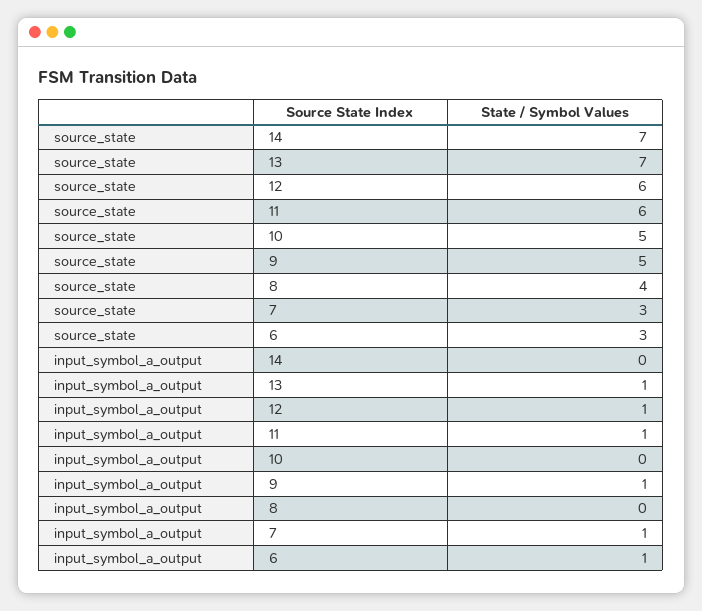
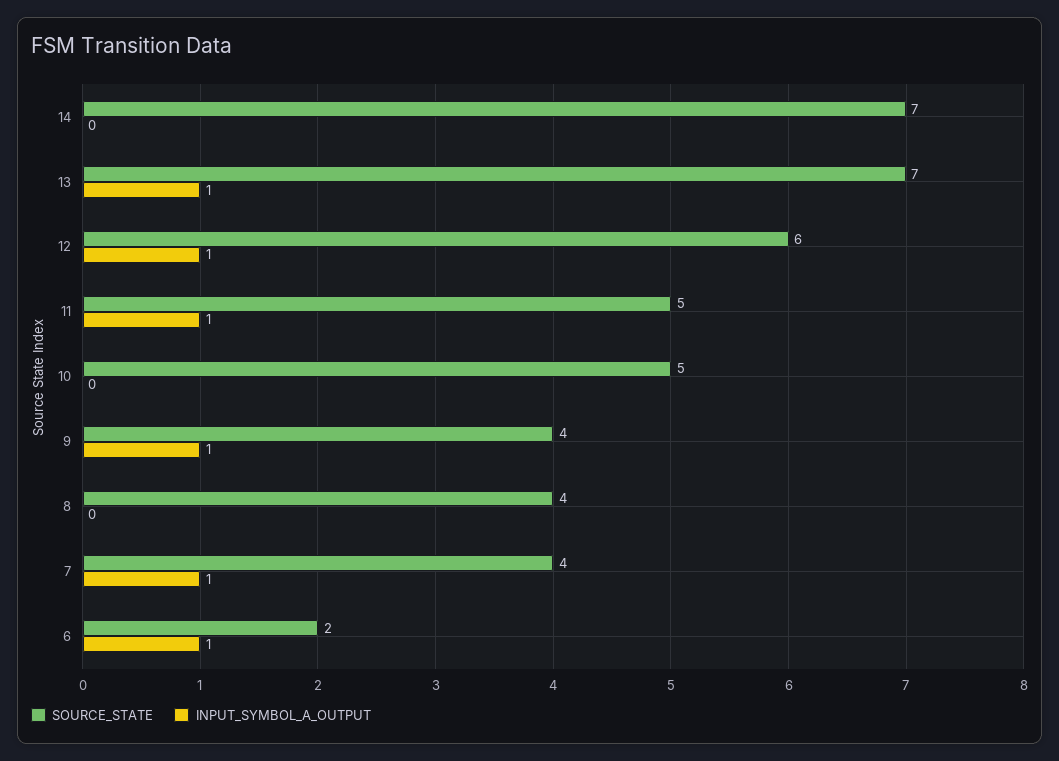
  {
    "source_state": {
      "14": 7,
      "13": 7,
      "12": 6,
-     "11": 6,
+     "11": 5,
      "10": 5,
-     "9": 5,
+     "9": 4,
      "8": 4,
-     "7": 3,
+     "7": 4,
-     "6": 3
+     "6": 2
    },
    "input_symbol_a_output": {
      "14": 0,
      "13": 1,
      "12": 1,
      "11": 1,
      "10": 0,
      "9": 1,
      "8": 0,
      "7": 1,
      "6": 1
    }
  }

